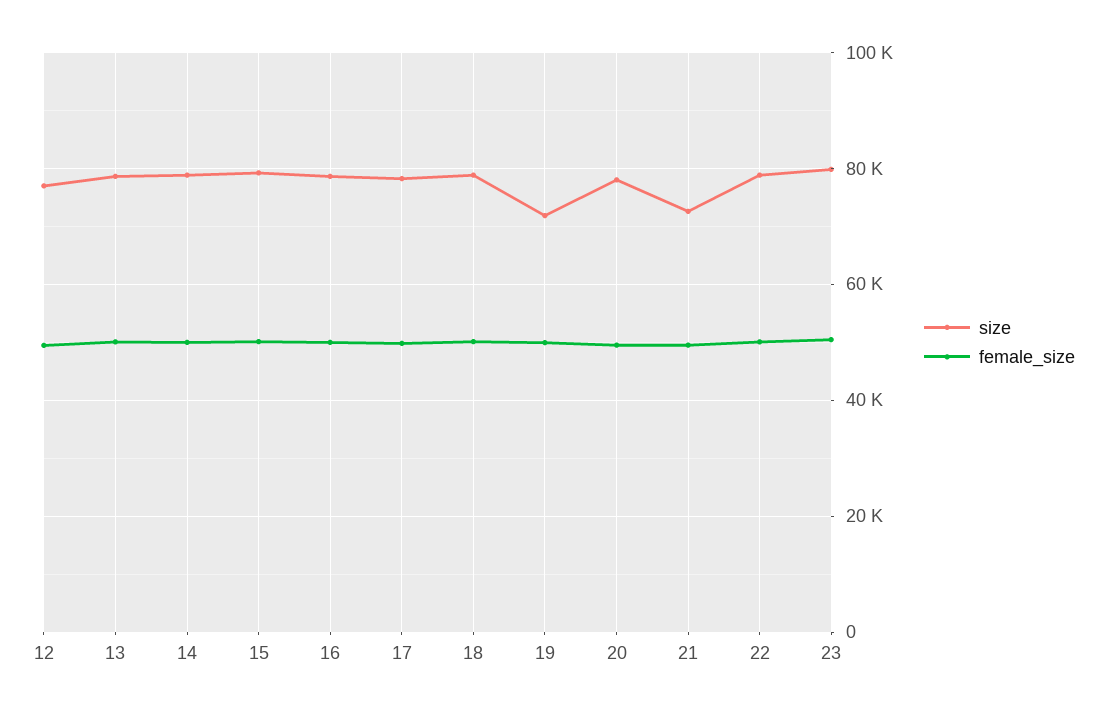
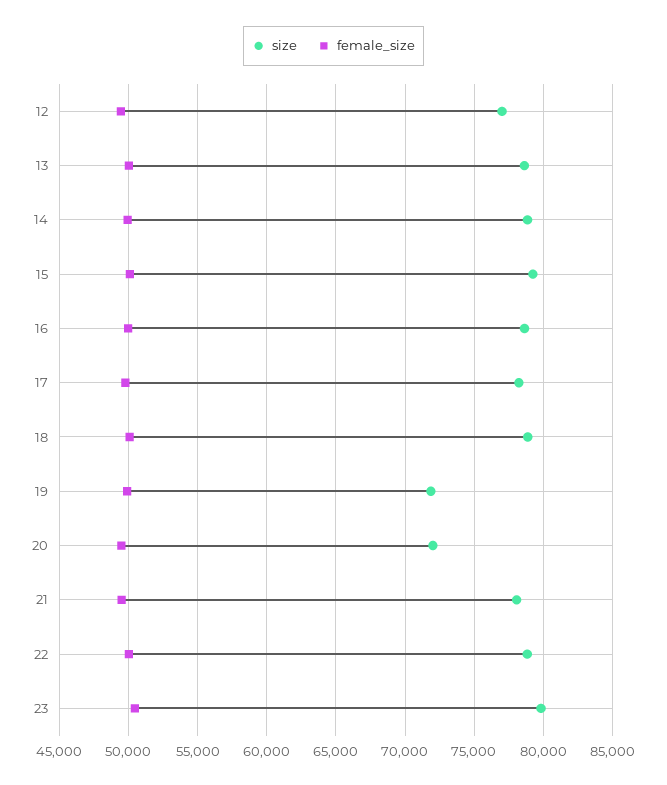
  {
    "size": {
      "12": 77000,
      "13": 78500,
      "14": 79000,
      "15": 79000,
      "16": 78500,
      "17": 78000,
      "18": 79000,
      "19": 72000,
-     "20": 78000,
+     "20": 72000,
-     "21": 72000,
+     "21": 78000,
      "22": 79000,
      "23": 80000
    },
    "female_size": {
      "12": 49500,
      "13": 50000,
      "14": 50000,
      "15": 50000,
      "16": 50000,
      "17": 50000,
      "18": 50000,
      "19": 50000,
      "20": 49500,
      "21": 49500,
      "22": 50000,
      "23": 50500
    }
  }

